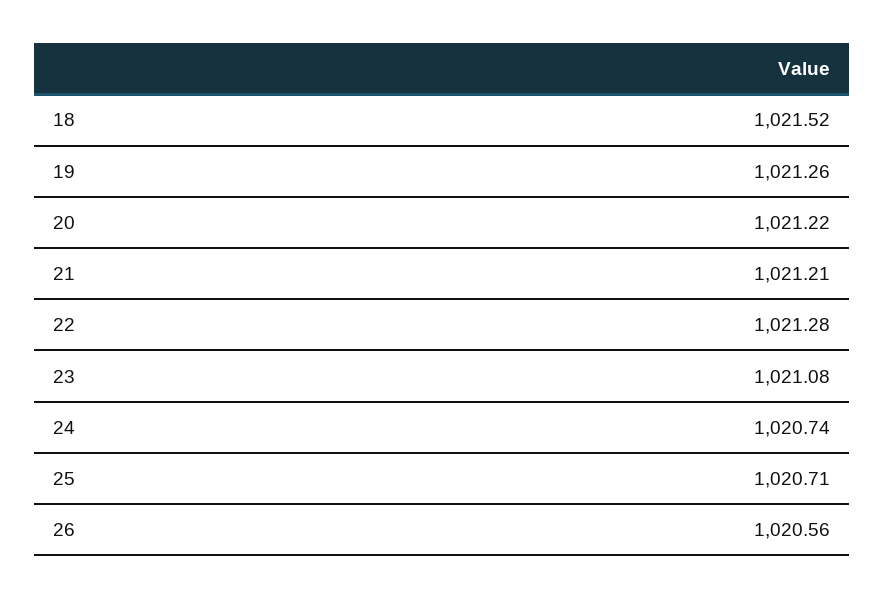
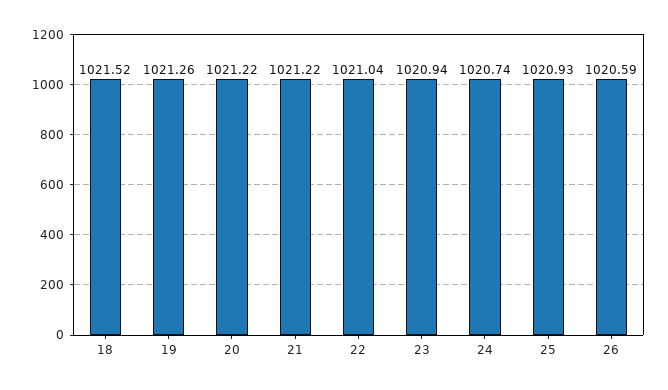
  {
    "18": 1021.52,
    "19": 1021.26,
    "20": 1021.22,
-   "21": 1021.21,
+   "21": 1021.22,
-   "22": 1021.28,
+   "22": 1021.04,
-   "23": 1021.08,
+   "23": 1020.94,
    "24": 1020.74,
-   "25": 1020.71,
+   "25": 1020.93,
-   "26": 1020.56
+   "26": 1020.59
  }

